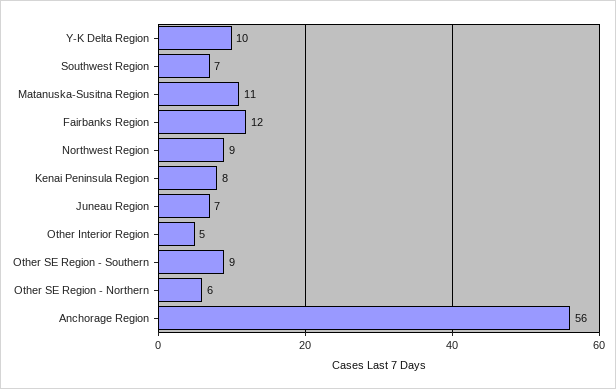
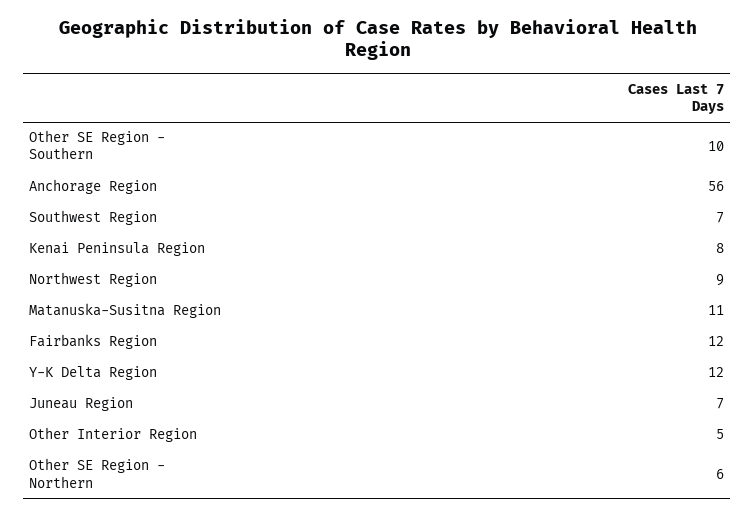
  {
-   "Y-K Delta Region": 10,
+   "Y-K Delta Region": 12,
    "Southwest Region": 7,
    "Matanuska-Susitna Region": 11,
    "Fairbanks Region": 12,
    "Northwest Region": 9,
    "Kenai Peninsula Region": 8,
    "Juneau Region": 7,
    "Other Interior Region": 5,
-   "Other SE Region - Southern": 9,
+   "Other SE Region - Southern": 10,
    "Other SE Region - Northern": 6,
    "Anchorage Region": 56
  }

